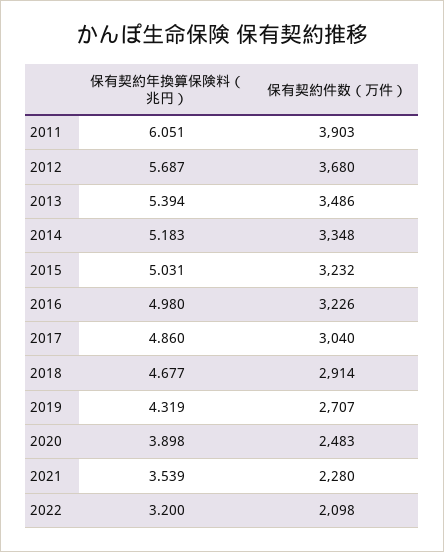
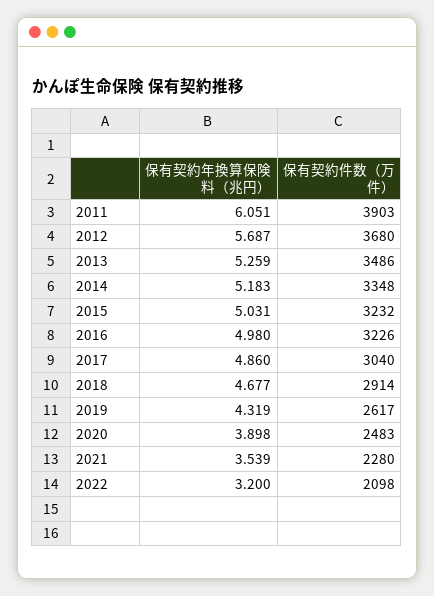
  {
    "保有契約年換算保険料（兆円）": {
      "2011": 6.051,
      "2012": 5.687,
-     "2013": 5.394,
+     "2013": 5.259,
      "2014": 5.183,
      "2015": 5.031,
      "2016": 4.98,
      "2017": 4.86,
      "2018": 4.677,
      "2019": 4.319,
      "2020": 3.898,
      "2021": 3.539,
      "2022": 3.2
    },
    "保有契約件数（万件）": {
      "2011": 3903,
      "2012": 3680,
      "2013": 3486,
      "2014": 3348,
      "2015": 3232,
      "2016": 3226,
      "2017": 3040,
      "2018": 2914,
-     "2019": 2707,
+     "2019": 2617,
      "2020": 2483,
      "2021": 2280,
      "2022": 2098
    }
  }

